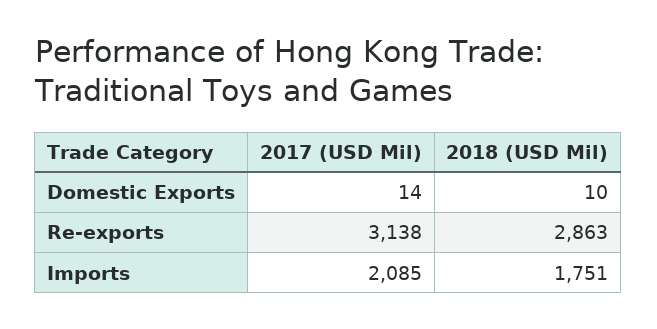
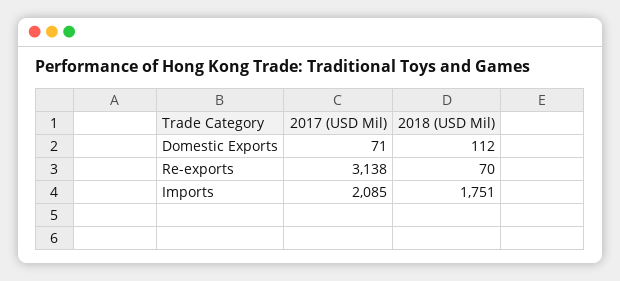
  {
    "2017 (USD Mil)": {
-     "Domestic Exports": 14,
+     "Domestic Exports": 71,
      "Re-exports": 3138,
      "Imports": 2085
    },
    "2018 (USD Mil)": {
-     "Domestic Exports": 10,
+     "Domestic Exports": 112,
-     "Re-exports": 2863,
+     "Re-exports": 70,
      "Imports": 1751
    }
  }

